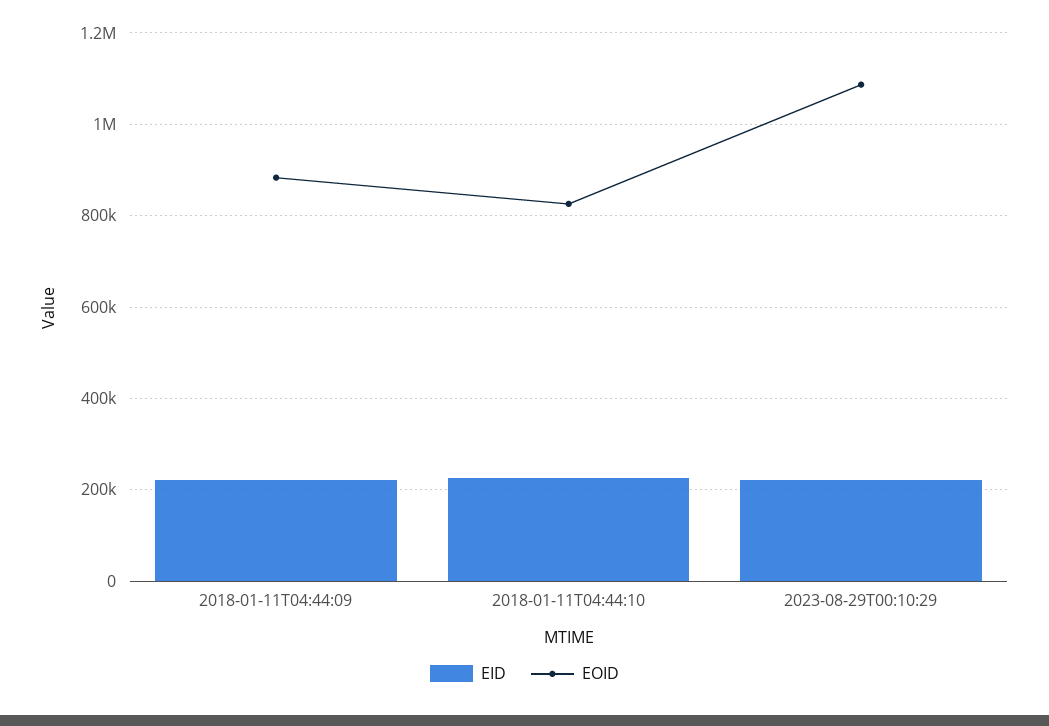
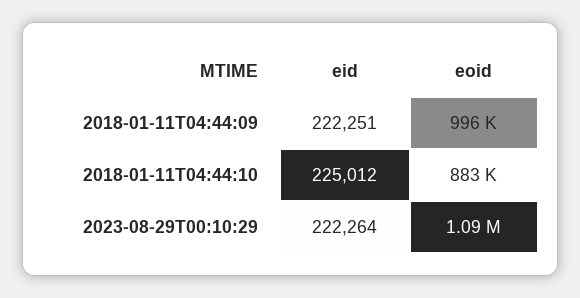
  {
    "EID": {
      "2018-01-11T04:44:09": 222251,
      "2018-01-11T04:44:10": 225012,
      "2023-08-29T00:10:29": 222264
    },
    "EOID": {
-     "2018-01-11T04:44:09": 880000,
+     "2018-01-11T04:44:09": 996000,
-     "2018-01-11T04:44:10": 820000,
+     "2018-01-11T04:44:10": 883000,
      "2023-08-29T00:10:29": 1090000
    }
  }

